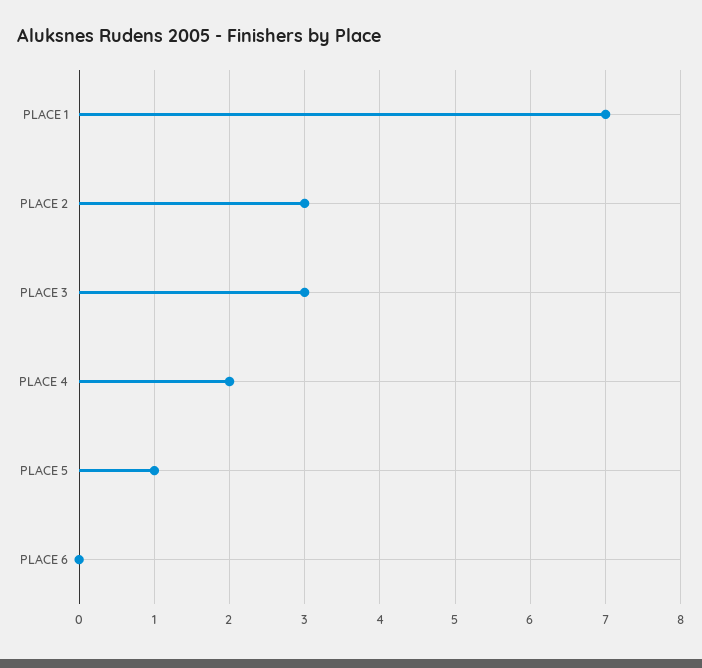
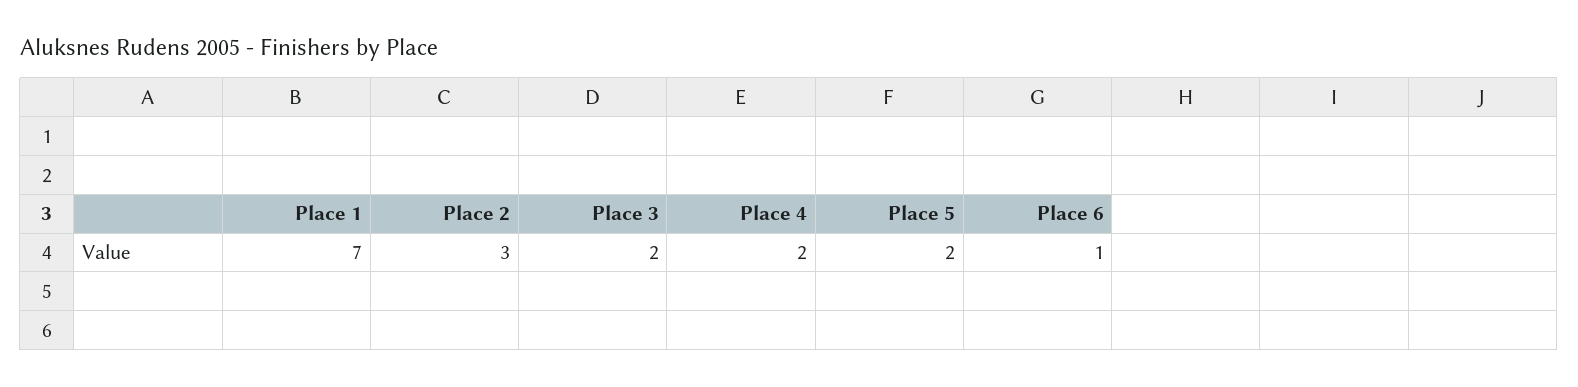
  {
    "PLACE 1": 7,
    "PLACE 2": 3,
-   "PLACE 3": 3,
+   "PLACE 3": 2,
    "PLACE 4": 2,
-   "PLACE 5": 1,
+   "PLACE 5": 2,
-   "PLACE 6": 0
+   "PLACE 6": 1
  }

